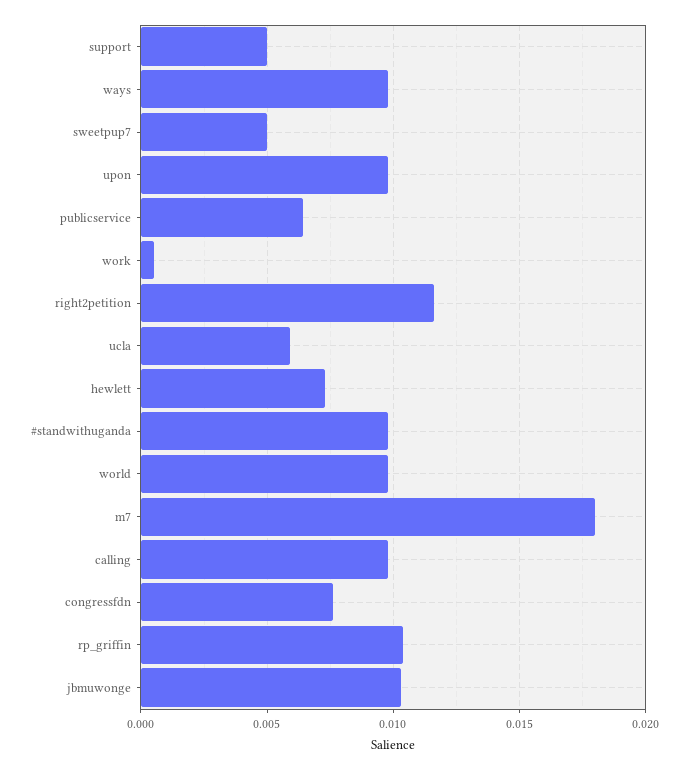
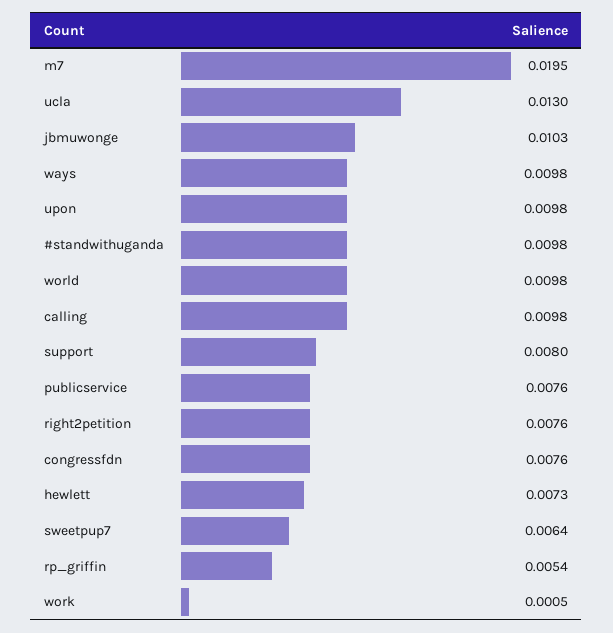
  {
-   "support": 0.005,
+   "support": 0.008,
    "ways": 0.0098,
-   "sweetpup7": 0.005,
+   "sweetpup7": 0.0064,
    "upon": 0.0098,
-   "publicservice": 0.0065,
+   "publicservice": 0.0076,
    "work": 0.0005,
-   "right2petition": 0.0115,
+   "right2petition": 0.0076,
-   "ucla": 0.006,
+   "ucla": 0.013,
    "hewlett": 0.0073,
    "#standwithuganda": 0.0098,
    "world": 0.0098,
-   "m7": 0.018,
+   "m7": 0.0195,
    "calling": 0.0098,
    "congressfdn": 0.0076,
-   "rp_griffin": 0.0105,
+   "rp_griffin": 0.0054,
    "jbmuwonge": 0.0103
  }

